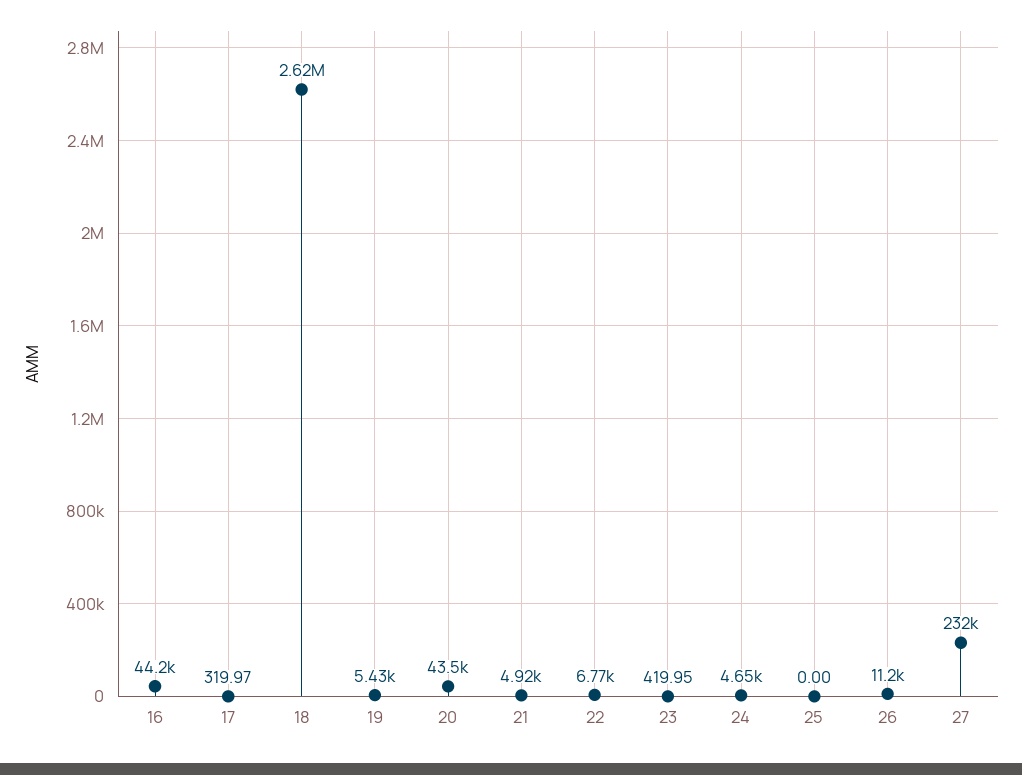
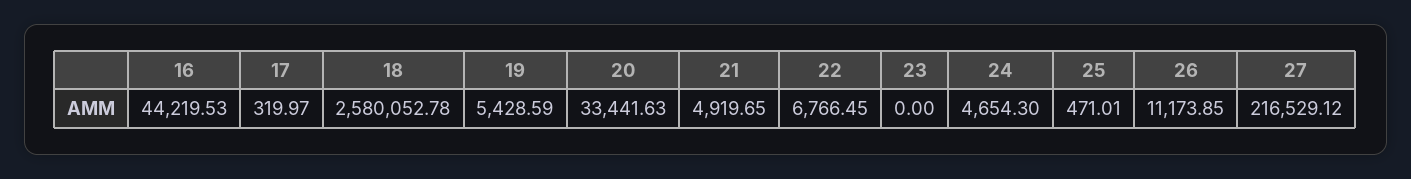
  {
    "16": 44219.53,
    "17": 319.97,
-   "18": 2620000,
+   "18": 2580052.78,
    "19": 5428.59,
-   "20": 43500,
+   "20": 33441.63,
    "21": 4919.65,
    "22": 6766.45,
-   "23": 419.95,
+   "23": 0,
    "24": 4654.3,
-   "25": 0,
+   "25": 471.01,
    "26": 11173.85,
-   "27": 232000
+   "27": 216529.12
  }

